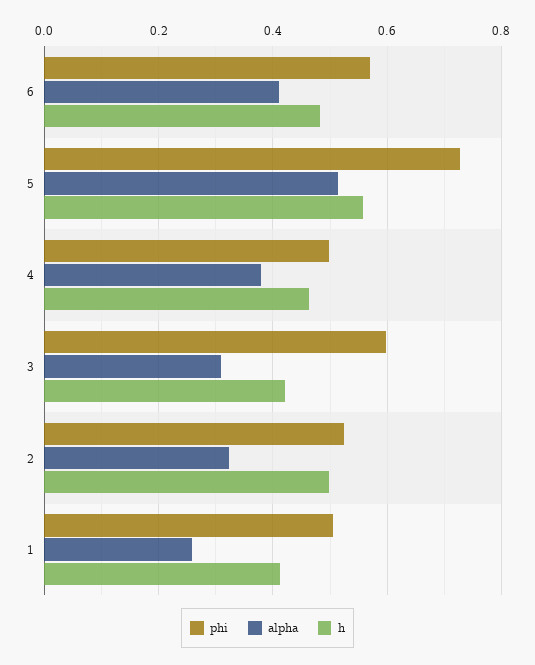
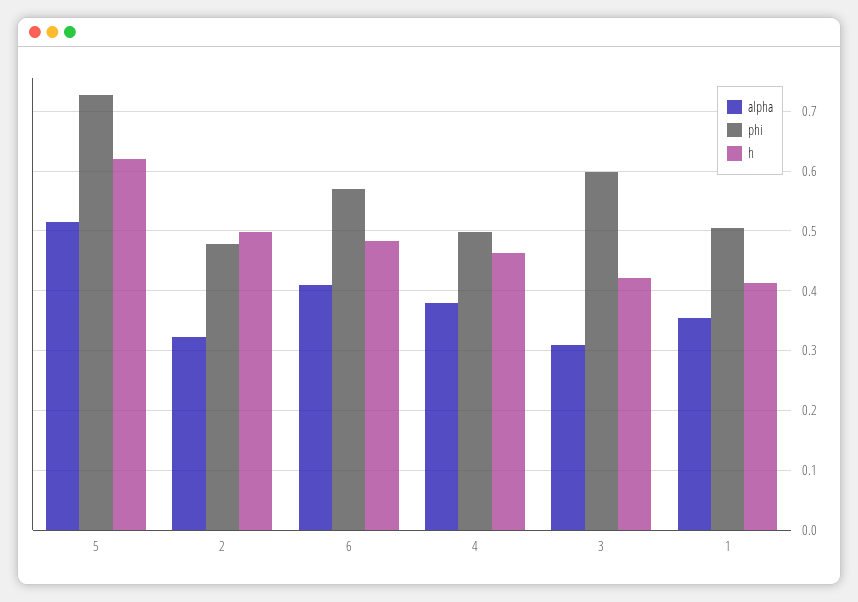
  {
    "phi": {
      "6": 0.56,
      "5": 0.72,
      "4": 0.5,
      "3": 0.6,
-     "2": 0.52,
+     "2": 0.48,
      "1": 0.5
    },
    "alpha": {
      "6": 0.42,
      "5": 0.52,
      "4": 0.38,
      "3": 0.3,
      "2": 0.32,
-     "1": 0.26
+     "1": 0.36
    },
    "h": {
      "6": 0.48,
-     "5": 0.56,
+     "5": 0.62,
      "4": 0.46,
      "3": 0.42,
      "2": 0.5,
      "1": 0.42
    }
  }

